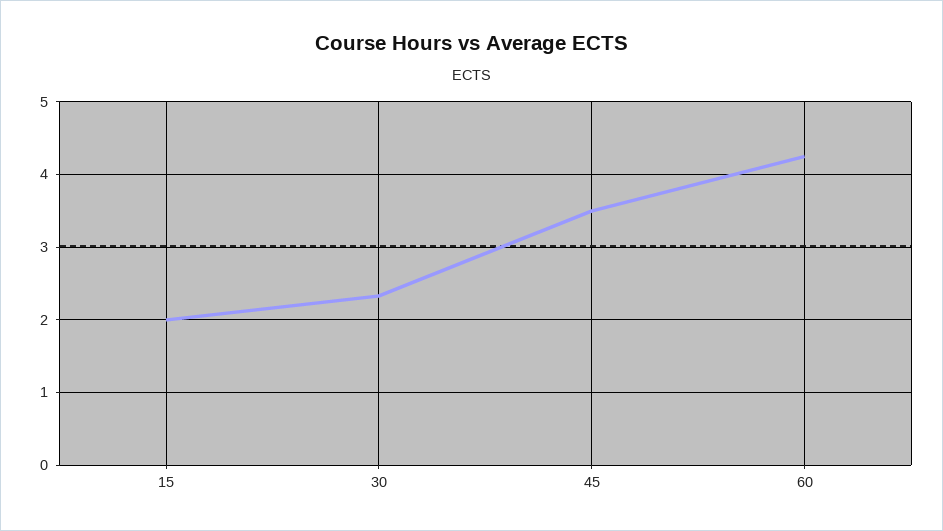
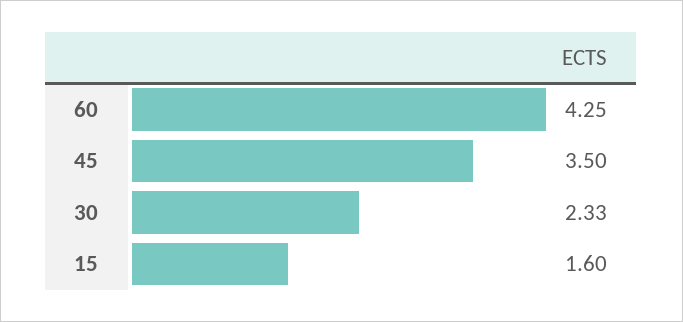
  {
-   "15": 2,
+   "15": 1.6,
    "30": 2.33,
    "45": 3.5,
    "60": 4.25
  }

